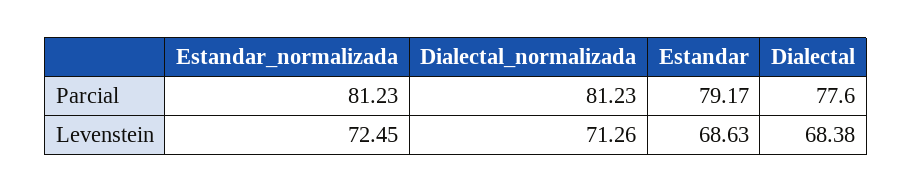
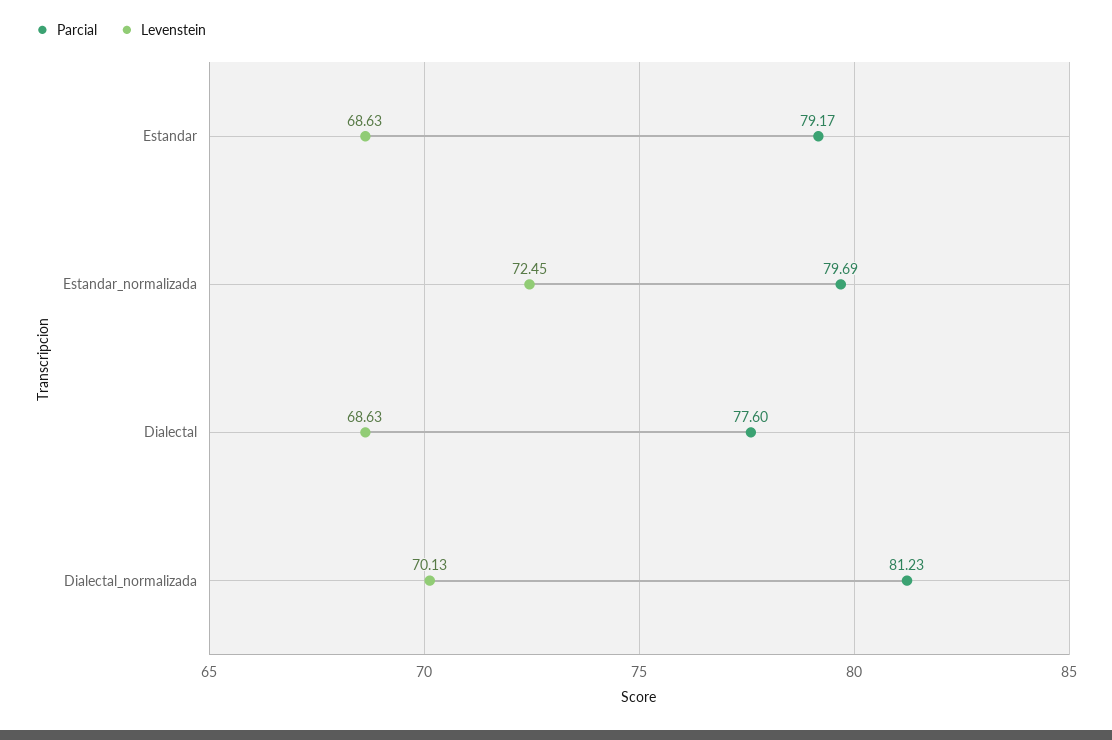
  {
    "Parcial": {
-     "Estandar_normalizada": 81.23,
+     "Estandar_normalizada": 79.69,
      "Dialectal_normalizada": 81.23,
      "Estandar": 79.17,
      "Dialectal": 77.6
    },
    "Levenstein": {
      "Estandar_normalizada": 72.45,
-     "Dialectal_normalizada": 71.26,
+     "Dialectal_normalizada": 70.13,
      "Estandar": 68.63,
-     "Dialectal": 68.38
+     "Dialectal": 68.63
    }
  }

